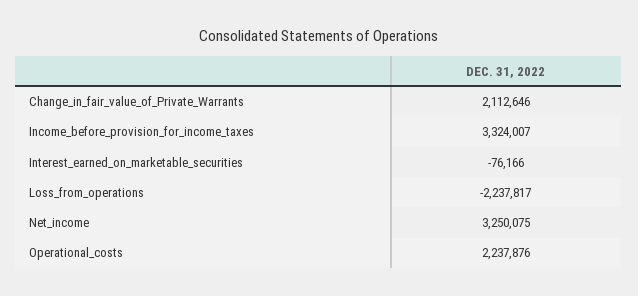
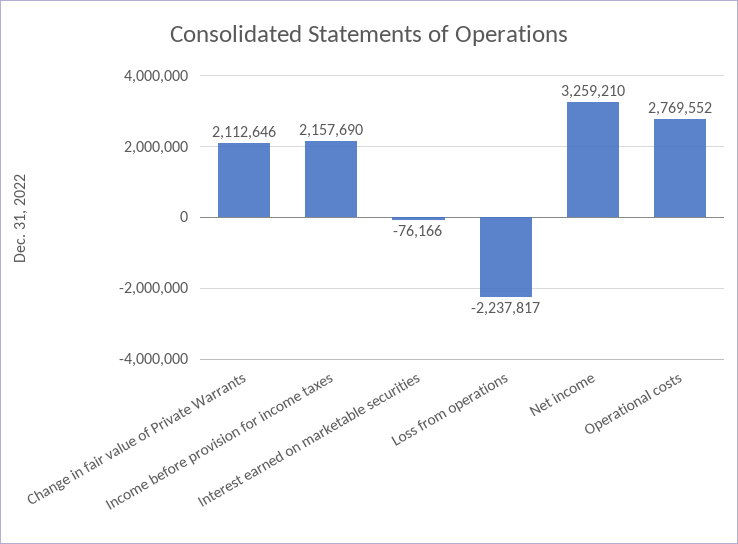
  {
    "Change_in_fair_value_of_Private_Warrants": 2112646,
-   "Income_before_provision_for_income_taxes": 3324007,
+   "Income_before_provision_for_income_taxes": 2157690,
    "Interest_earned_on_marketable_securities": -76166,
    "Loss_from_operations": -2237817,
-   "Net_income": 3250075,
+   "Net_income": 3259210,
-   "Operational_costs": 2237876
+   "Operational_costs": 2769552
  }

